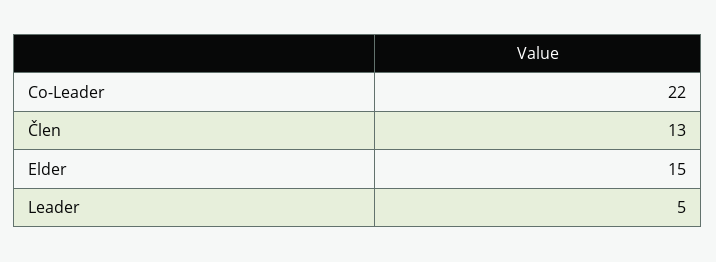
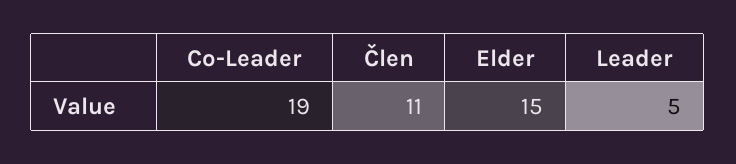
  {
-   "Co-Leader": 22,
+   "Co-Leader": 19,
-   "Člen": 13,
+   "Člen": 11,
    "Elder": 15,
    "Leader": 5
  }

